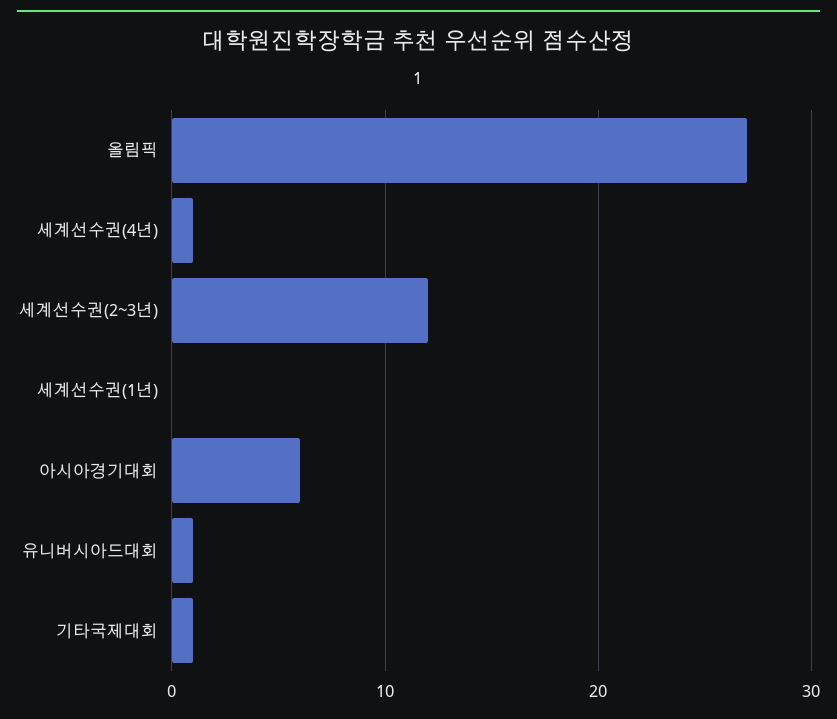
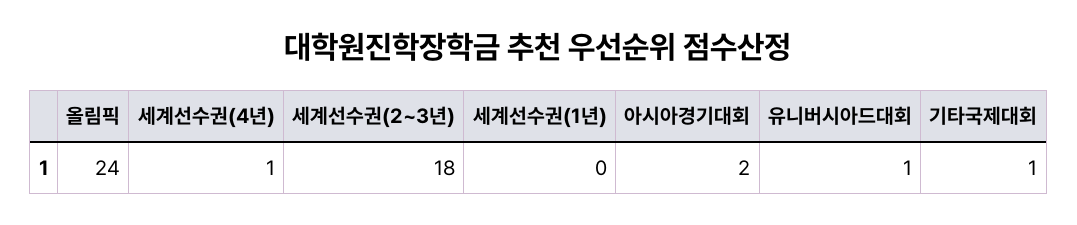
  {
-   "올림픽": 27,
+   "올림픽": 24,
    "세계선수권(4년)": 1,
-   "세계선수권(2~3년)": 12,
+   "세계선수권(2~3년)": 18,
    "세계선수권(1년)": 0,
-   "아시아경기대회": 6,
+   "아시아경기대회": 2,
    "유니버시아드대회": 1,
    "기타국제대회": 1
  }

